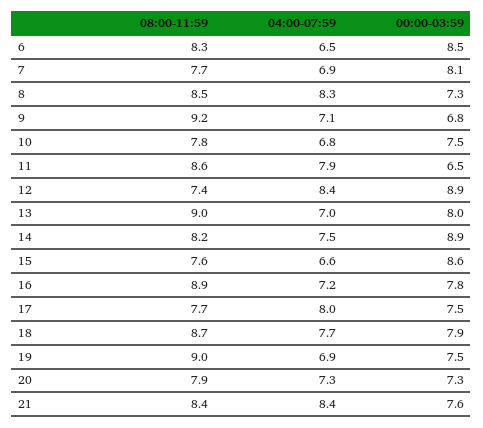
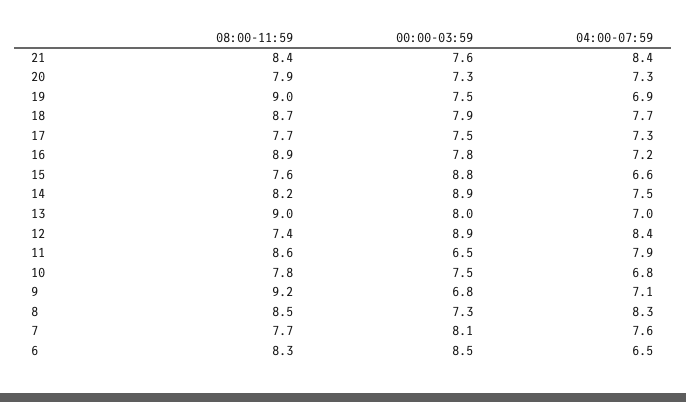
  {
    "08:00-11:59": {
      "6": 8.3,
      "7": 7.7,
      "8": 8.5,
      "9": 9.2,
      "10": 7.8,
      "11": 8.6,
      "12": 7.4,
      "13": 9,
      "14": 8.2,
      "15": 7.6,
      "16": 8.9,
      "17": 7.7,
      "18": 8.7,
      "19": 9,
      "20": 7.9,
      "21": 8.4
    },
    "04:00-07:59": {
      "6": 6.5,
-     "7": 6.9,
+     "7": 7.6,
      "8": 8.3,
      "9": 7.1,
      "10": 6.8,
      "11": 7.9,
      "12": 8.4,
      "13": 7,
      "14": 7.5,
      "15": 6.6,
      "16": 7.2,
-     "17": 8,
+     "17": 7.3,
      "18": 7.7,
      "19": 6.9,
      "20": 7.3,
      "21": 8.4
    },
    "00:00-03:59": {
      "6": 8.5,
      "7": 8.1,
      "8": 7.3,
      "9": 6.8,
      "10": 7.5,
      "11": 6.5,
      "12": 8.9,
      "13": 8,
      "14": 8.9,
-     "15": 8.6,
+     "15": 8.8,
      "16": 7.8,
      "17": 7.5,
      "18": 7.9,
      "19": 7.5,
      "20": 7.3,
      "21": 7.6
    }
  }

